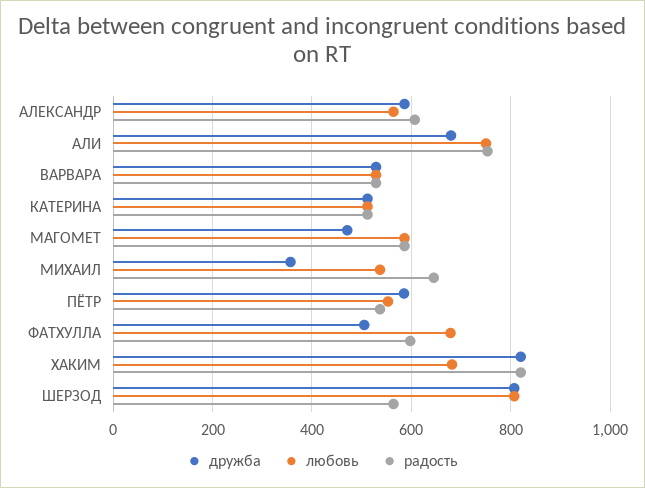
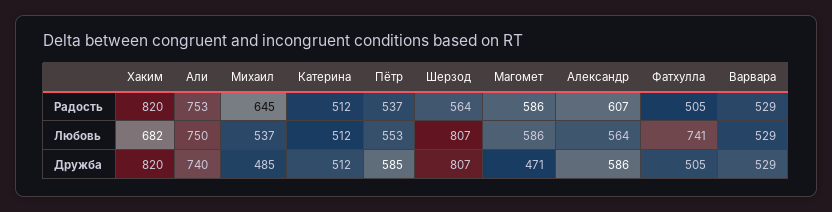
  {
    "дружба": {
      "АЛЕКСАНДР": 586,
-     "АЛИ": 680,
+     "АЛИ": 740,
      "ВАРВАРА": 529,
      "КАТЕРИНА": 512,
      "МАГОМЕТ": 471,
-     "МИХАИЛ": 360,
+     "МИХАИЛ": 485,
      "ПЁТР": 585,
      "ФАТХУЛЛА": 505,
      "ХАКИМ": 820,
      "ШЕРЗОД": 807
    },
    "любовь": {
      "АЛЕКСАНДР": 564,
      "АЛИ": 750,
      "ВАРВАРА": 529,
      "КАТЕРИНА": 512,
      "МАГОМЕТ": 586,
      "МИХАИЛ": 537,
      "ПЁТР": 553,
-     "ФАТХУЛЛА": 680,
+     "ФАТХУЛЛА": 741,
      "ХАКИМ": 682,
      "ШЕРЗОД": 807
    },
    "радость": {
      "АЛЕКСАНДР": 607,
      "АЛИ": 753,
      "ВАРВАРА": 529,
      "КАТЕРИНА": 512,
      "МАГОМЕТ": 586,
      "МИХАИЛ": 645,
      "ПЁТР": 537,
-     "ФАТХУЛЛА": 600,
+     "ФАТХУЛЛА": 505,
      "ХАКИМ": 820,
      "ШЕРЗОД": 564
    }
  }

